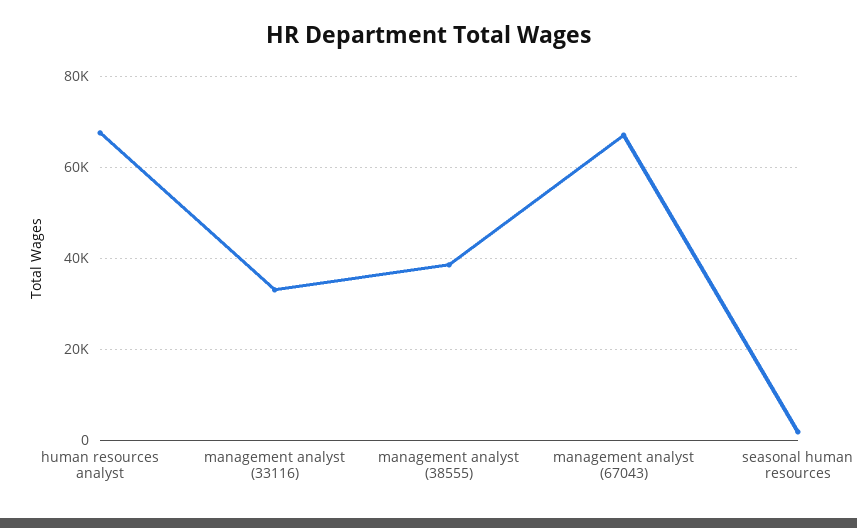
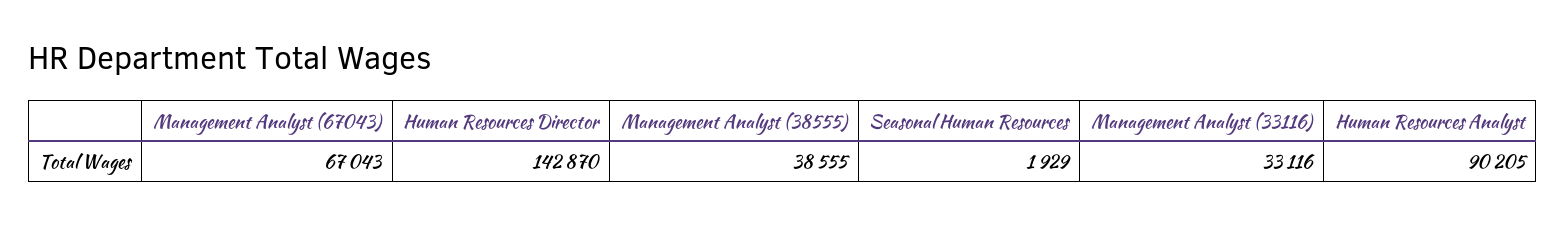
  {
-   "human resources analyst": 68000,
+   "human resources analyst": 90205,
    "management analyst (33116)": 33116,
    "management analyst (38555)": 38555,
    "management analyst (67043)": 67043,
-   "seasonal human resources": 1929
+   "seasonal human resources": 1929,
+   "Human Resources Director": 142870
  }

